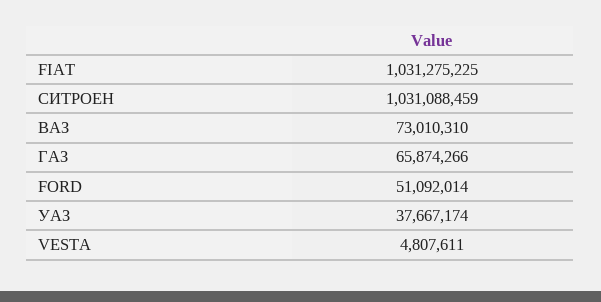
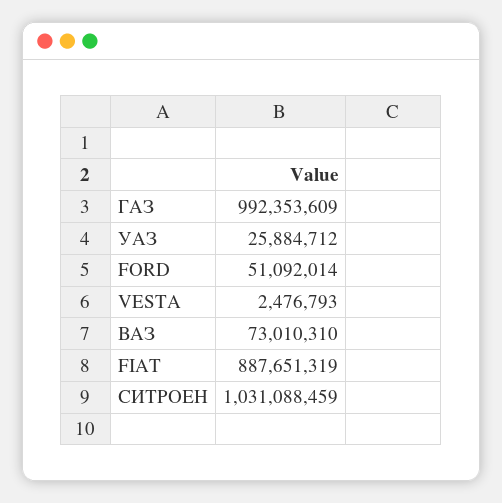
  {
-   "FIAT": 1031275225,
+   "FIAT": 887651319,
    "СИТРОЕН": 1031088459,
    "ВАЗ": 73010310,
-   "ГАЗ": 65874266,
+   "ГАЗ": 992353609,
    "FORD": 51092014,
-   "УАЗ": 37667174,
+   "УАЗ": 25884712,
-   "VESTA": 4807611
+   "VESTA": 2476793
  }

